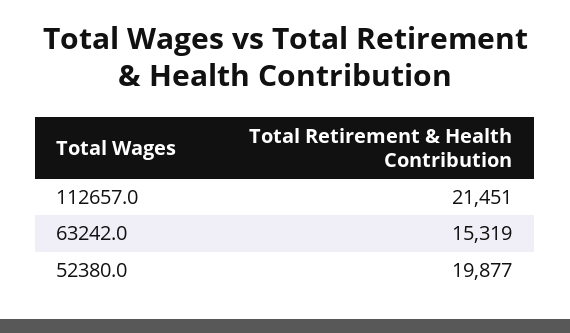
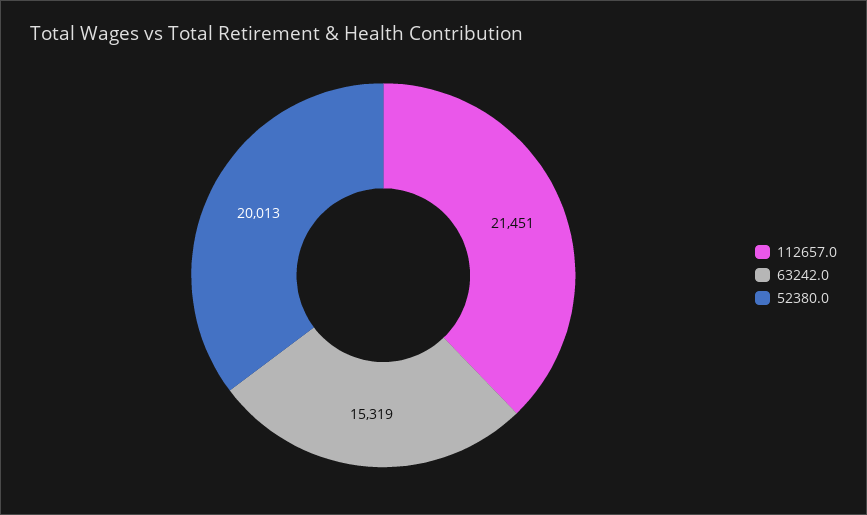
  {
    "112657.0": 21451,
    "63242.0": 15319,
-   "52380.0": 19877
+   "52380.0": 20013
  }

